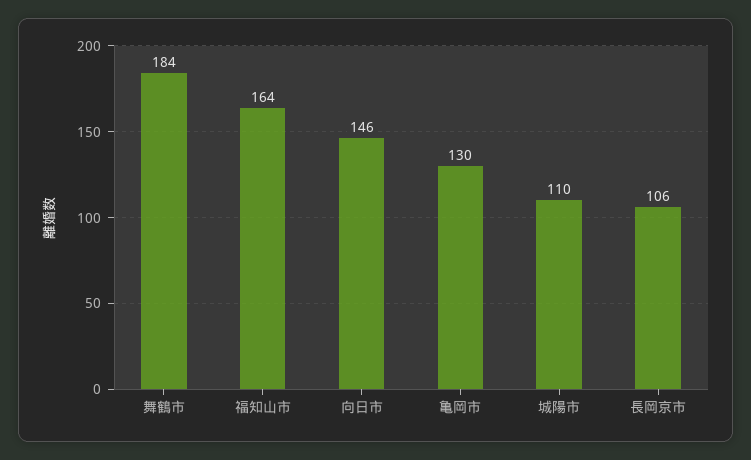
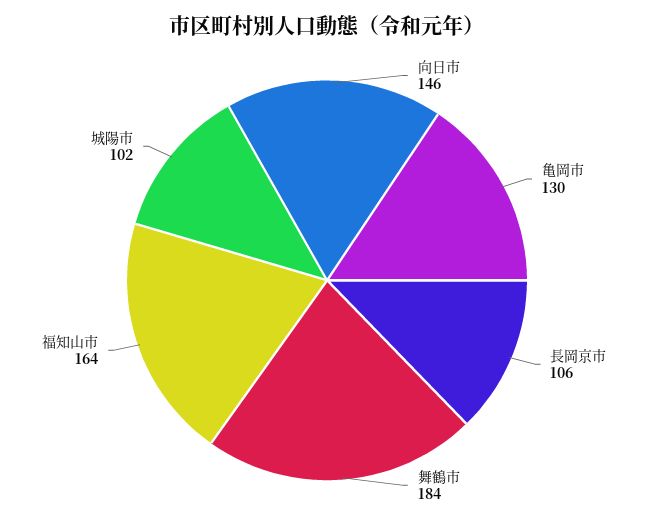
  {
    "舞鶴市": 184,
    "福知山市": 164,
    "向日市": 146,
    "亀岡市": 130,
-   "城陽市": 110,
+   "城陽市": 102,
    "長岡京市": 106
  }

